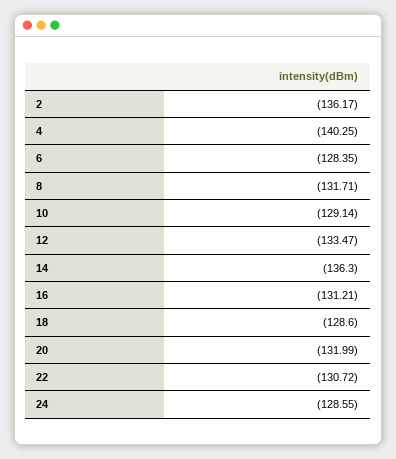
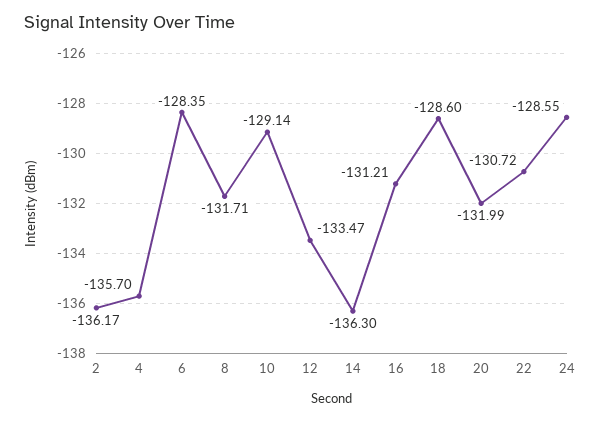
  {
    "2": -136.17,
-   "4": -140.25,
+   "4": -135.7,
    "6": -128.35,
    "8": -131.71,
    "10": -129.14,
    "12": -133.47,
    "14": -136.3,
    "16": -131.21,
    "18": -128.6,
    "20": -131.99,
    "22": -130.72,
    "24": -128.55
  }

